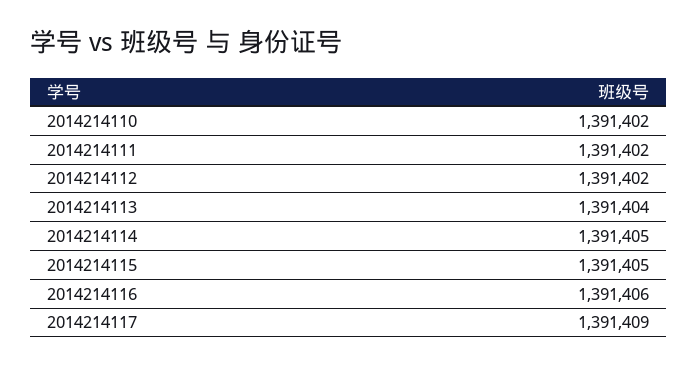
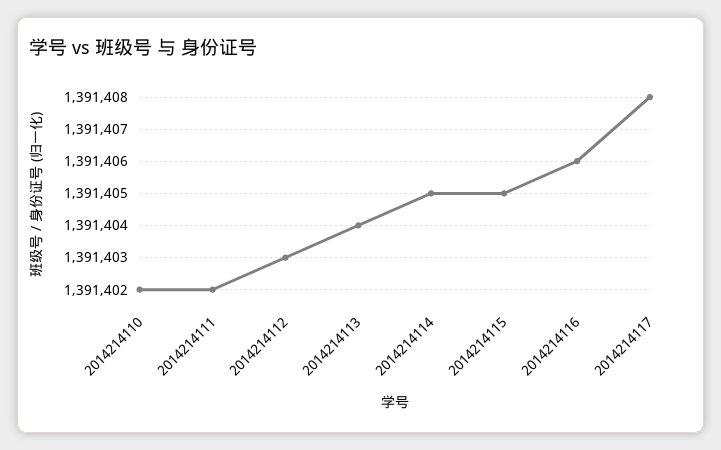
  {
    "2014214110": 1391402,
    "2014214111": 1391402,
-   "2014214112": 1391402,
+   "2014214112": 1391403,
    "2014214113": 1391404,
    "2014214114": 1391405,
    "2014214115": 1391405,
    "2014214116": 1391406,
-   "2014214117": 1391409
+   "2014214117": 1391408
  }

